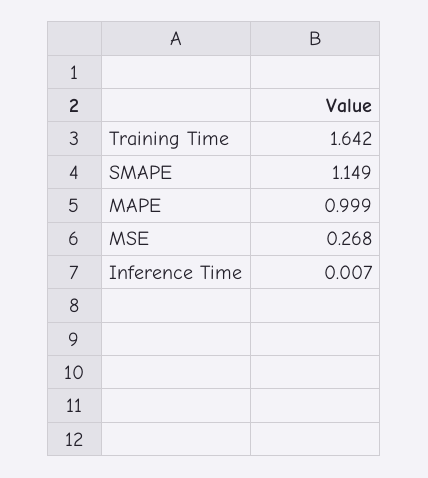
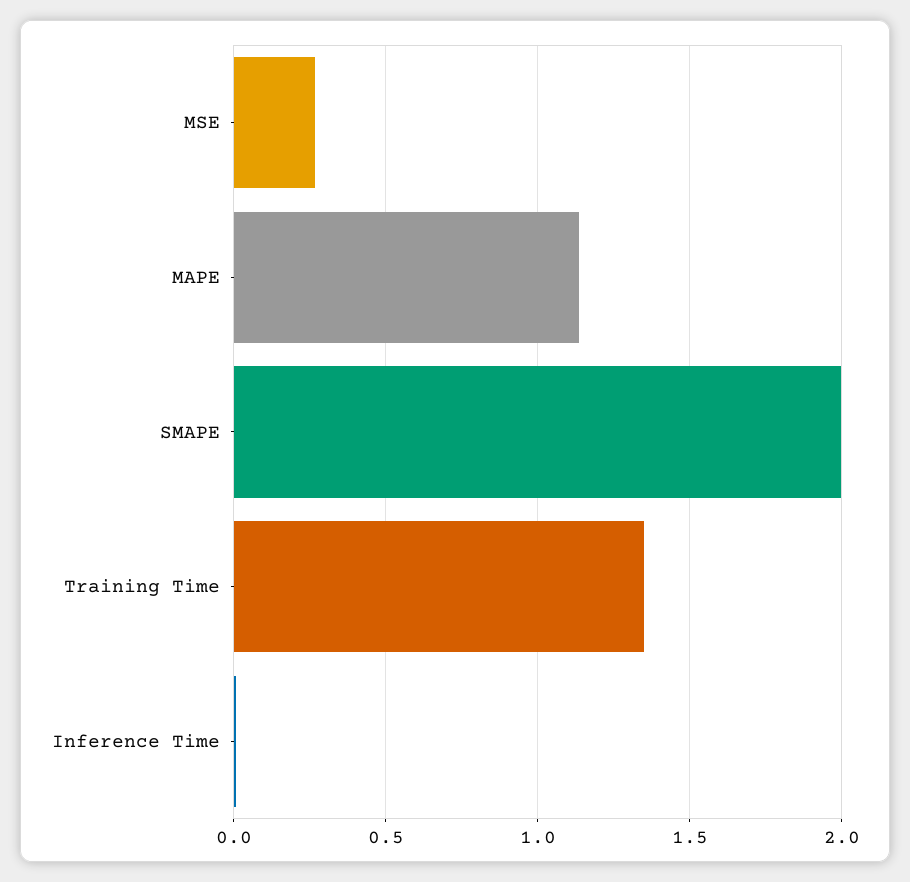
  {
-   "Training Time": 1.642,
+   "Training Time": 1.35,
-   "SMAPE": 1.149,
+   "SMAPE": 2,
-   "MAPE": 0.999,
+   "MAPE": 1.15,
    "MSE": 0.268,
    "Inference Time": 0.007
  }

